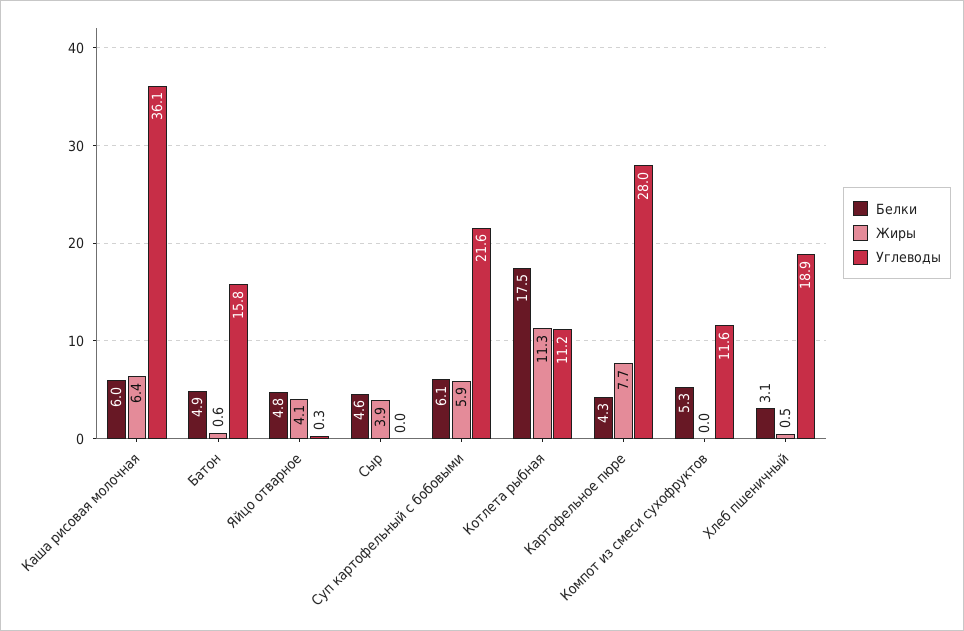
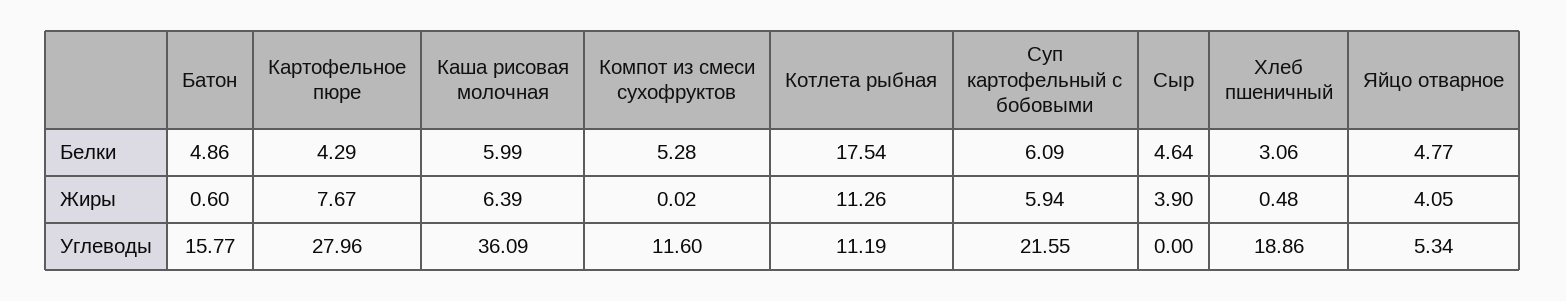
  {
    "Белки": {
      "Каша рисовая молочная": 5.99,
      "Батон": 4.86,
      "Яйцо отварное": 4.77,
      "Сыр": 4.64,
      "Суп картофельный с бобовыми": 6.09,
      "Котлета рыбная": 17.54,
      "Картофельное пюре": 4.29,
      "Компот из смеси сухофруктов": 5.28,
      "Хлеб пшеничный": 3.06
    },
    "Жиры": {
      "Каша рисовая молочная": 6.39,
      "Батон": 0.6,
      "Яйцо отварное": 4.05,
      "Сыр": 3.9,
      "Суп картофельный с бобовыми": 5.94,
      "Котлета рыбная": 11.26,
      "Картофельное пюре": 7.67,
      "Компот из смеси сухофруктов": 0.02,
      "Хлеб пшеничный": 0.48
    },
    "Углеводы": {
      "Каша рисовая молочная": 36.09,
      "Батон": 15.77,
-     "Яйцо отварное": 0.3,
+     "Яйцо отварное": 5.34,
      "Сыр": 0,
      "Суп картофельный с бобовыми": 21.55,
      "Котлета рыбная": 11.19,
      "Картофельное пюре": 27.96,
      "Компот из смеси сухофруктов": 11.6,
      "Хлеб пшеничный": 18.86
    }
  }

